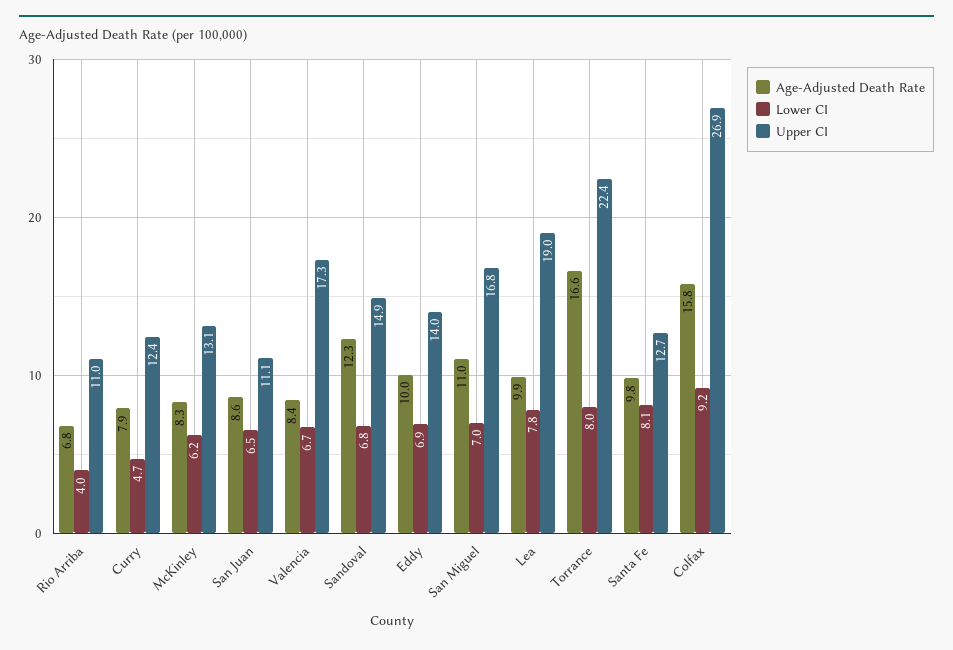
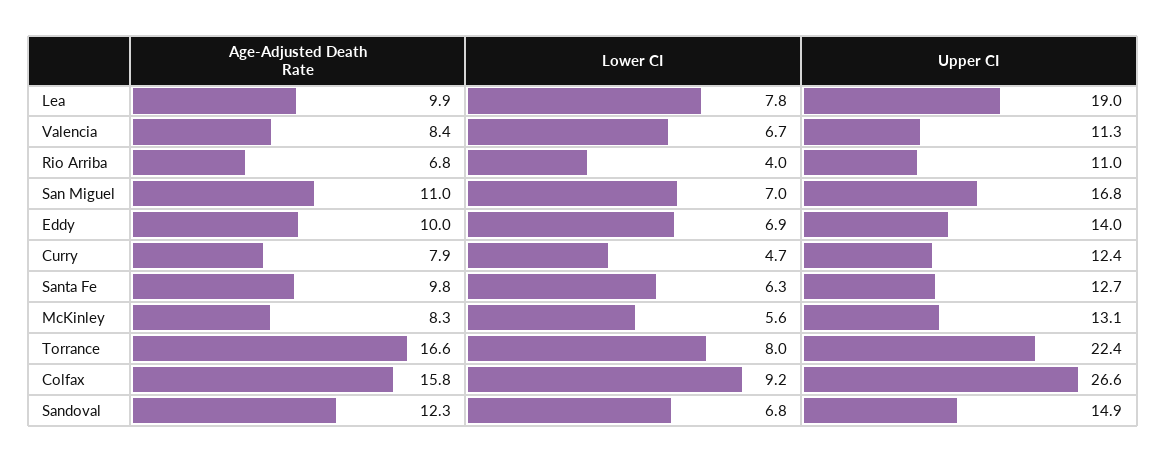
  {
    "Age-Adjusted Death Rate": {
      "Rio Arriba": 6.8,
      "Curry": 7.9,
      "McKinley": 8.3,
-     "San Juan": 8.6,
      "Valencia": 8.4,
      "Sandoval": 12.3,
      "Eddy": 10,
      "San Miguel": 11,
      "Lea": 9.9,
      "Torrance": 16.6,
      "Santa Fe": 9.8,
      "Colfax": 15.8
    },
    "Lower CI": {
      "Rio Arriba": 4,
      "Curry": 4.7,
-     "McKinley": 6.2,
+     "McKinley": 5.6,
-     "San Juan": 6.5,
      "Valencia": 6.7,
      "Sandoval": 6.8,
      "Eddy": 6.9,
      "San Miguel": 7,
      "Lea": 7.8,
      "Torrance": 8,
-     "Santa Fe": 8.1,
+     "Santa Fe": 6.3,
      "Colfax": 9.2
    },
    "Upper CI": {
      "Rio Arriba": 11,
      "Curry": 12.4,
      "McKinley": 13.1,
-     "San Juan": 11.1,
-     "Valencia": 17.3,
+     "Valencia": 11.3,
      "Sandoval": 14.9,
      "Eddy": 14,
      "San Miguel": 16.8,
      "Lea": 19,
      "Torrance": 22.4,
      "Santa Fe": 12.7,
-     "Colfax": 26.9
+     "Colfax": 26.6
    }
  }

